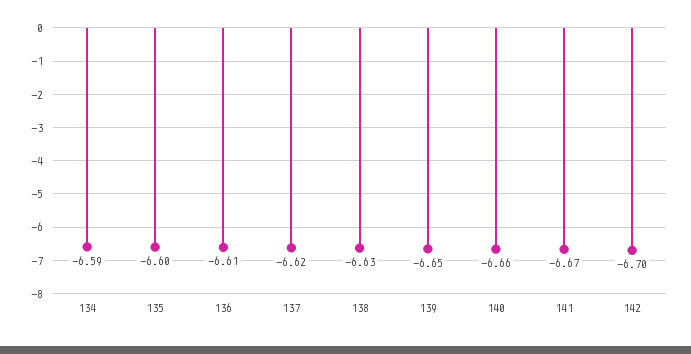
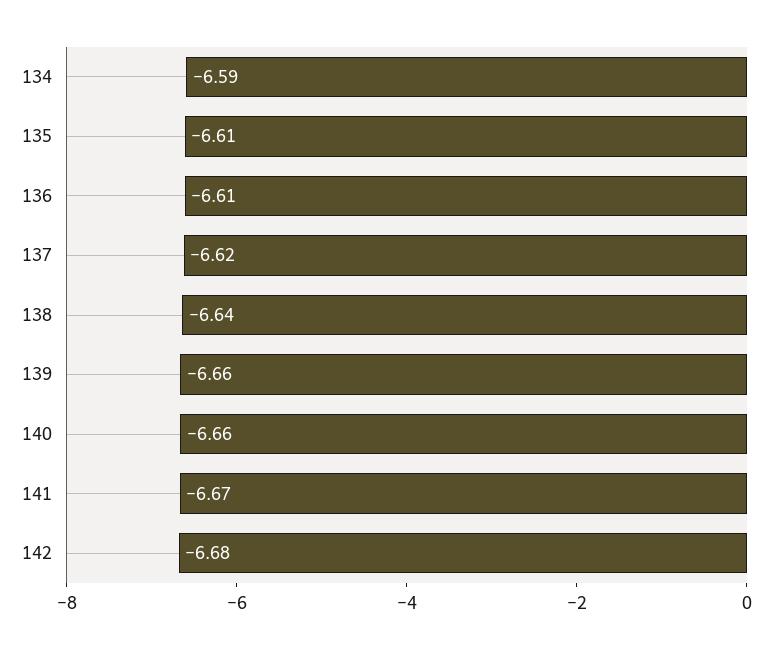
  {
    "134": -6.59,
-   "135": -6.6,
+   "135": -6.61,
    "136": -6.61,
    "137": -6.62,
-   "138": -6.63,
+   "138": -6.64,
-   "139": -6.65,
+   "139": -6.66,
    "140": -6.66,
    "141": -6.67,
-   "142": -6.7
+   "142": -6.68
  }

